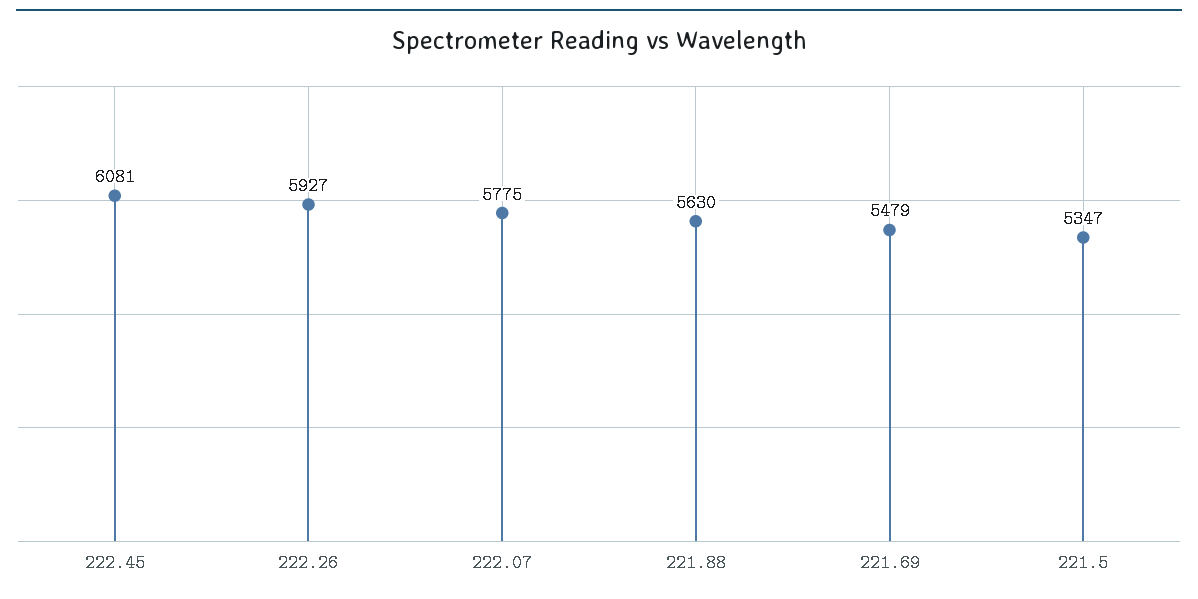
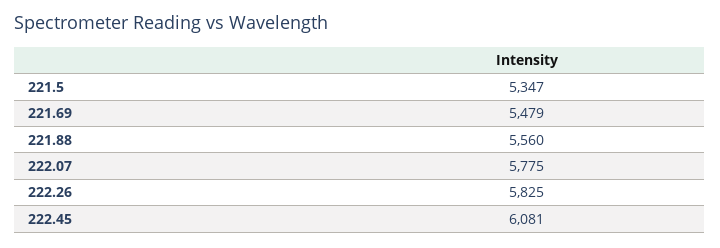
  {
    "222.45": 6081,
-   "222.26": 5927,
+   "222.26": 5825,
    "222.07": 5775,
-   "221.88": 5630,
+   "221.88": 5560,
    "221.69": 5479,
    "221.5": 5347
  }

